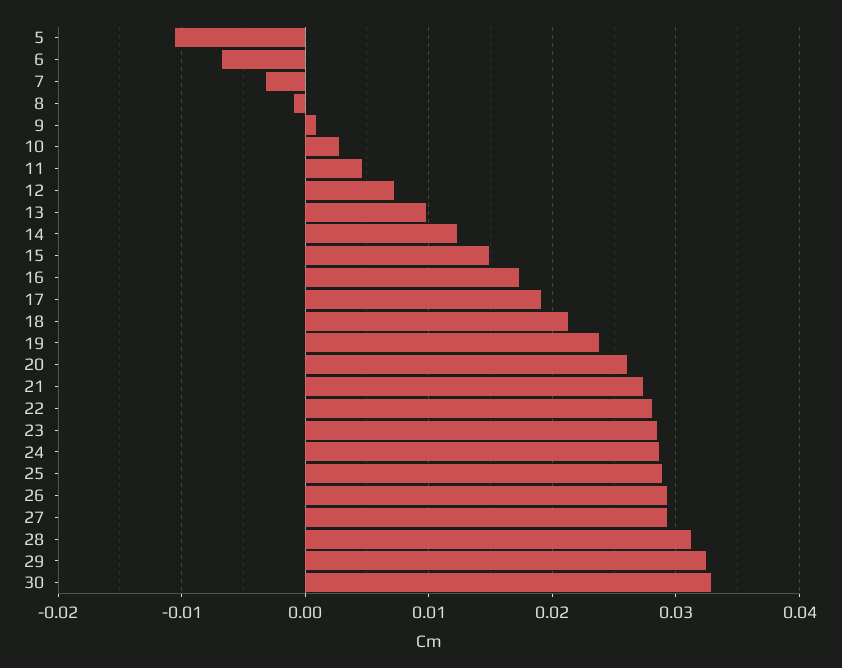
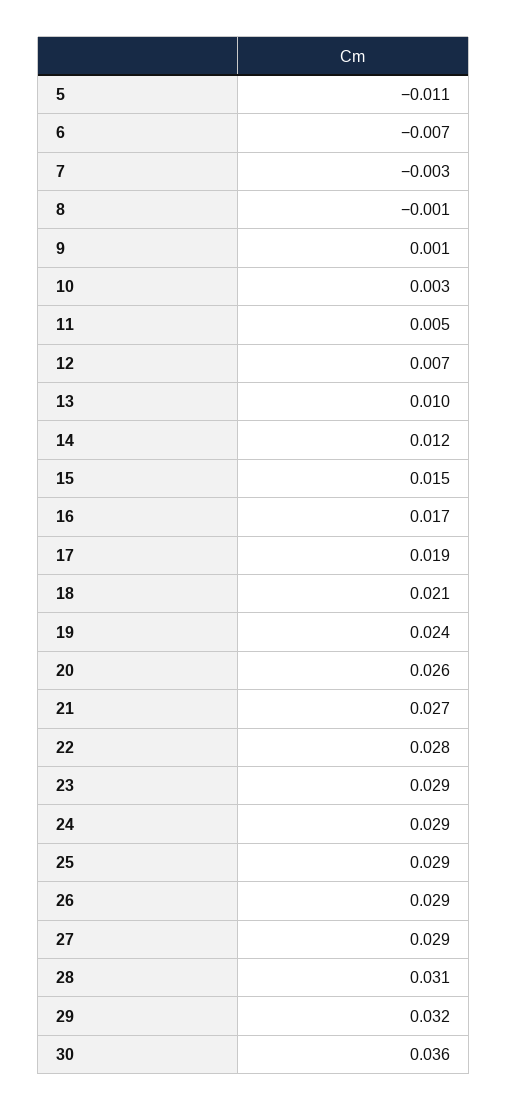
  {
    "5": -0.011,
    "6": -0.007,
    "7": -0.003,
    "8": -0.001,
    "9": 0.001,
    "10": 0.003,
    "11": 0.005,
    "12": 0.007,
    "13": 0.01,
    "14": 0.012,
    "15": 0.015,
    "16": 0.017,
    "17": 0.019,
    "18": 0.021,
    "19": 0.024,
    "20": 0.026,
    "21": 0.027,
    "22": 0.028,
    "23": 0.029,
    "24": 0.029,
    "25": 0.029,
    "26": 0.029,
    "27": 0.029,
    "28": 0.031,
    "29": 0.032,
-   "30": 0.033
+   "30": 0.036
  }

